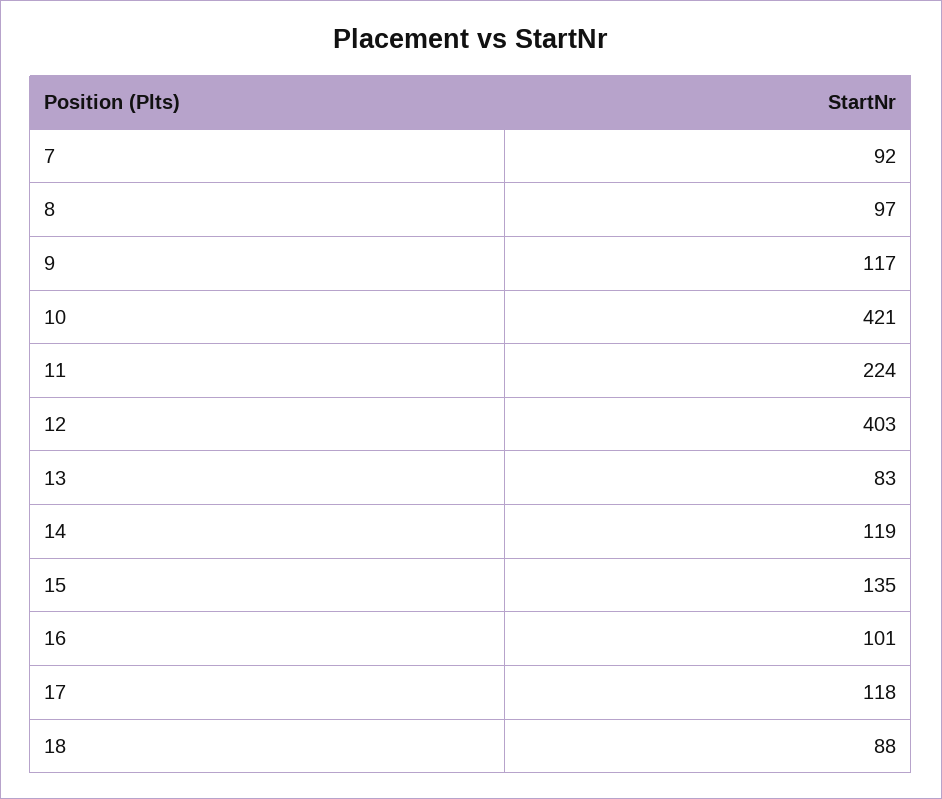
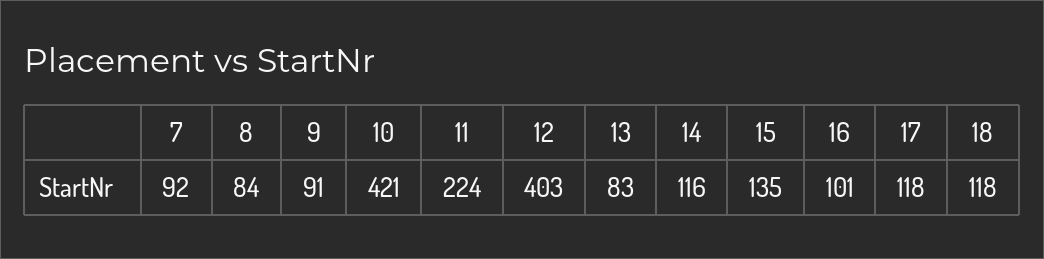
  {
    "7": 92,
-   "8": 97,
+   "8": 84,
-   "9": 117,
+   "9": 91,
    "10": 421,
    "11": 224,
    "12": 403,
    "13": 83,
-   "14": 119,
+   "14": 116,
    "15": 135,
    "16": 101,
    "17": 118,
-   "18": 88
+   "18": 118
  }

